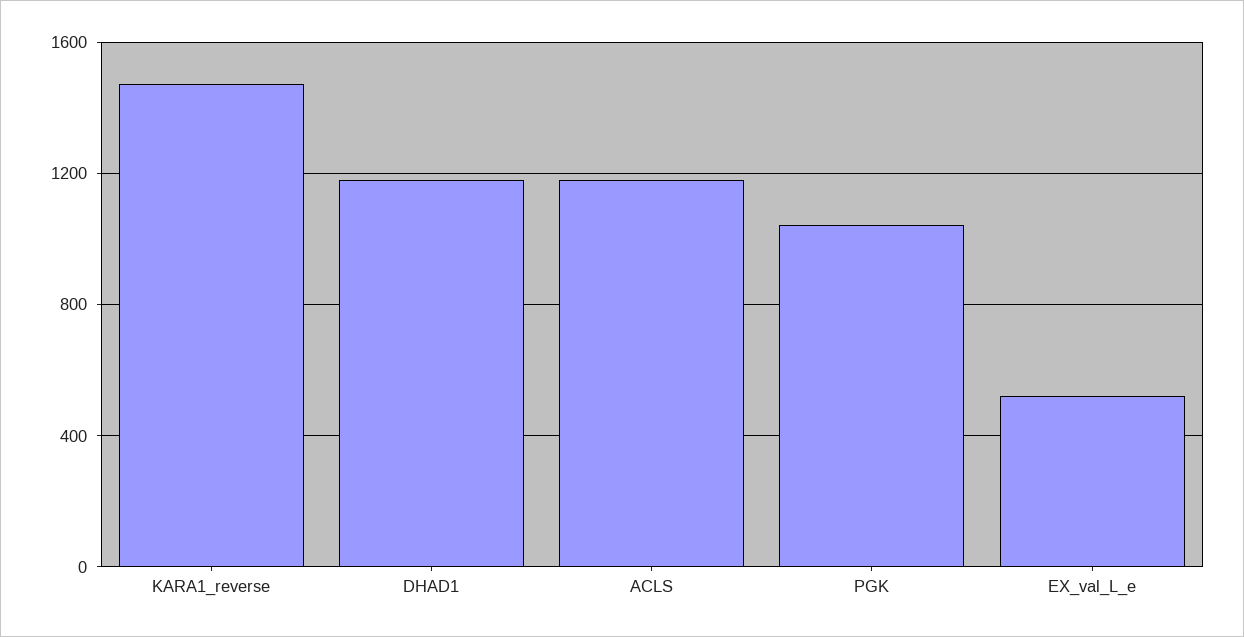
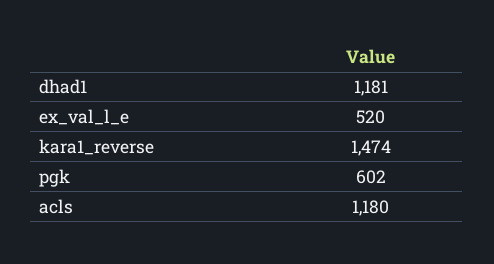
  {
    "KARA1_reverse": 1474,
    "DHAD1": 1181,
    "ACLS": 1180,
-   "PGK": 1050,
+   "PGK": 602,
    "EX_val_L_e": 520
  }

